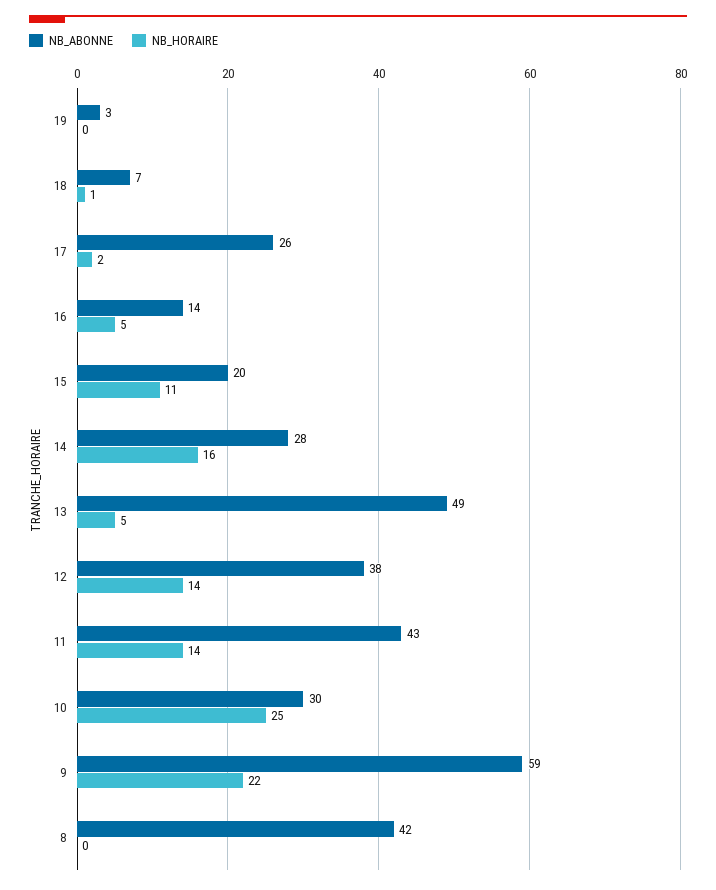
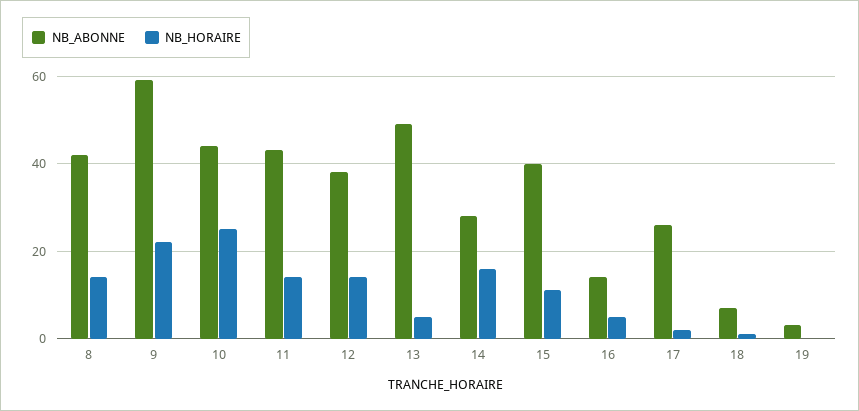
  {
    "NB_ABONNE": {
      "19": 3,
      "18": 7,
      "17": 26,
      "16": 14,
-     "15": 20,
+     "15": 40,
      "14": 28,
      "13": 49,
      "12": 38,
      "11": 43,
-     "10": 30,
+     "10": 45,
      "9": 59,
      "8": 42
    },
    "NB_HORAIRE": {
      "19": 0,
      "18": 1,
      "17": 2,
      "16": 5,
      "15": 11,
      "14": 16,
      "13": 5,
      "12": 14,
      "11": 14,
      "10": 25,
      "9": 22,
-     "8": 0
+     "8": 15
    }
  }

